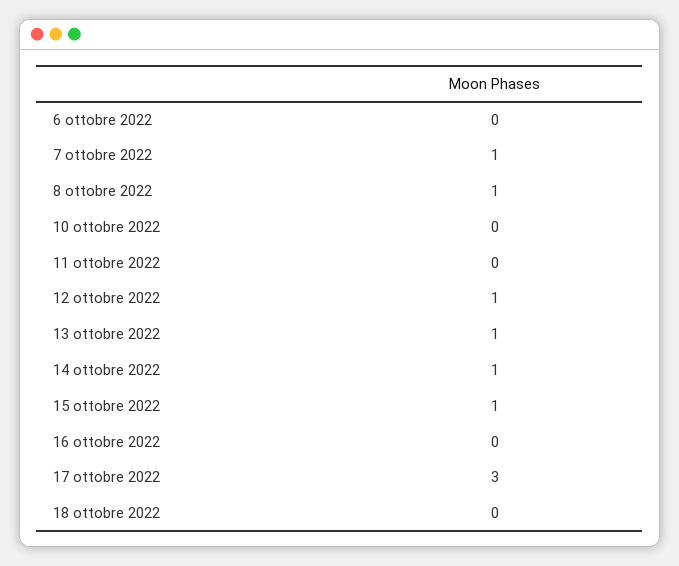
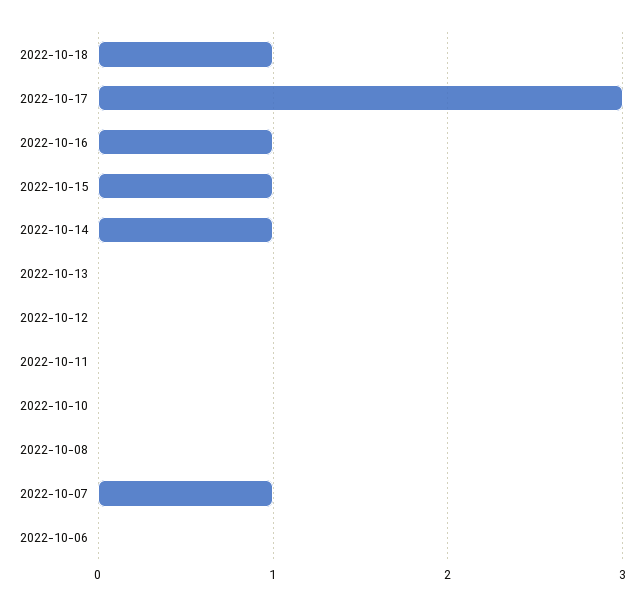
  {
    "6 ottobre 2022": 0,
    "7 ottobre 2022": 1,
-   "8 ottobre 2022": 1,
+   "8 ottobre 2022": 0,
    "10 ottobre 2022": 0,
    "11 ottobre 2022": 0,
-   "12 ottobre 2022": 1,
+   "12 ottobre 2022": 0,
-   "13 ottobre 2022": 1,
+   "13 ottobre 2022": 0,
    "14 ottobre 2022": 1,
    "15 ottobre 2022": 1,
-   "16 ottobre 2022": 0,
+   "16 ottobre 2022": 1,
    "17 ottobre 2022": 3,
-   "18 ottobre 2022": 0
+   "18 ottobre 2022": 1
  }

